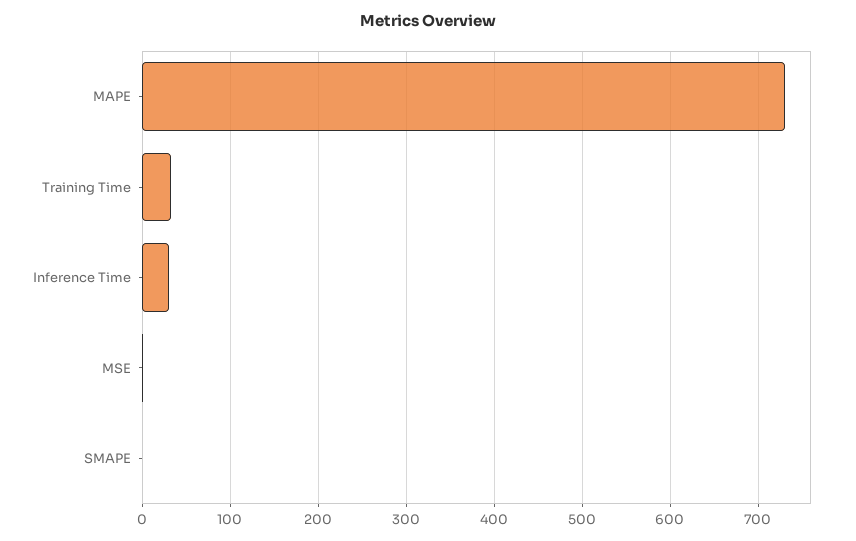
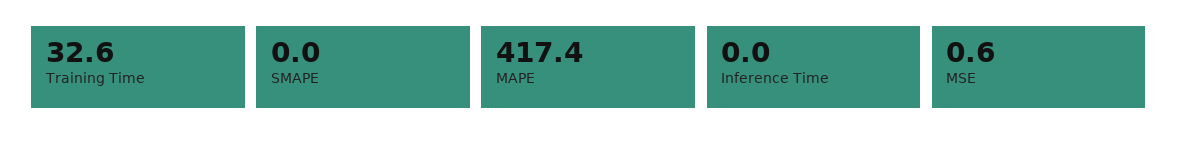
  {
-   "MAPE": 730,
+   "MAPE": 417.4,
    "Training Time": 32.6,
-   "Inference Time": 30,
+   "Inference Time": 0,
    "MSE": 0.6,
    "SMAPE": 0
  }

